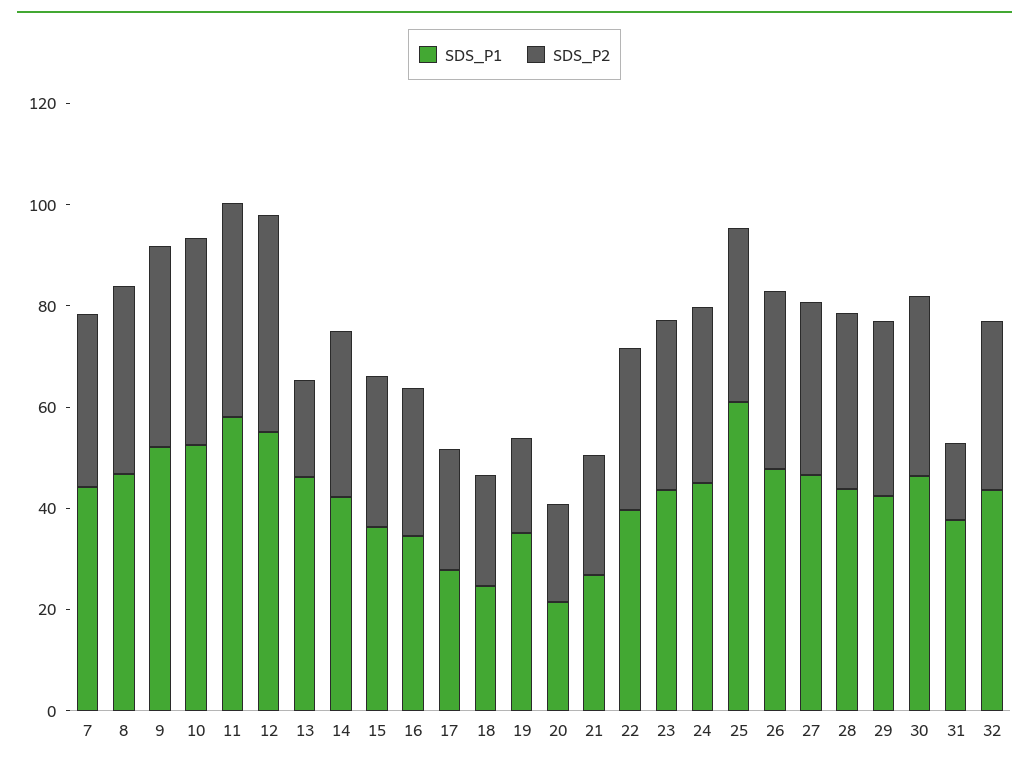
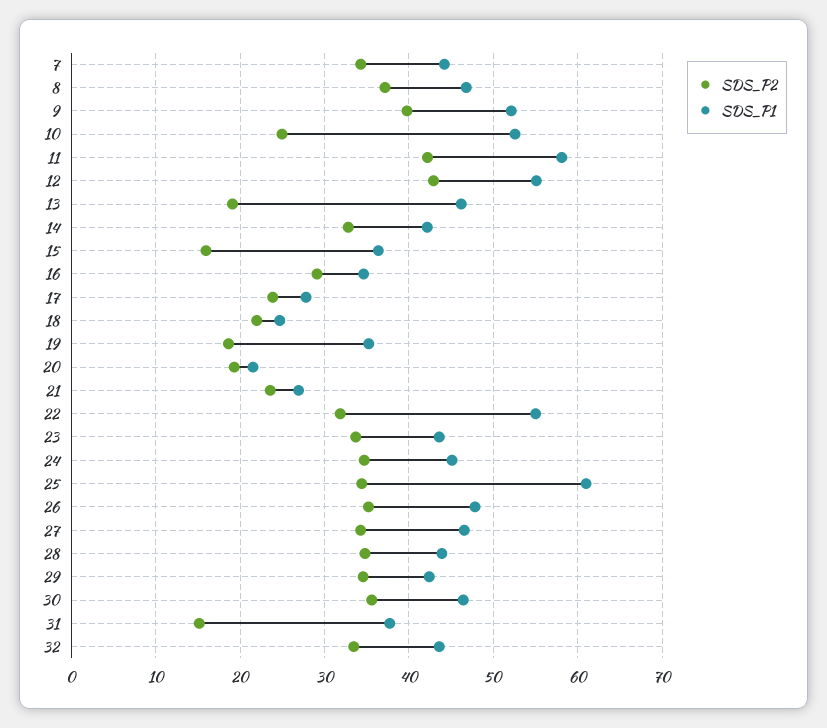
  {
    "SDS_P1": {
      "7": 44,
      "8": 47,
      "9": 52,
      "10": 53,
      "11": 58,
      "12": 55,
      "13": 46,
      "14": 42,
      "15": 36,
      "16": 35,
      "17": 28,
      "18": 25,
      "19": 35,
      "20": 22,
      "21": 27,
-     "22": 40,
+     "22": 55,
      "23": 44,
      "24": 45,
      "25": 61,
      "26": 48,
      "27": 47,
      "28": 44,
      "29": 42,
      "30": 46,
      "31": 38,
      "32": 44
    },
    "SDS_P2": {
      "7": 34,
      "8": 37,
      "9": 40,
-     "10": 40,
+     "10": 25,
      "11": 42,
      "12": 43,
      "13": 19,
      "14": 33,
-     "15": 30,
+     "15": 16,
      "16": 29,
      "17": 24,
      "18": 22,
      "19": 19,
      "20": 19,
      "21": 24,
      "22": 32,
      "23": 34,
      "24": 35,
      "25": 34,
      "26": 35,
      "27": 34,
      "28": 35,
      "29": 35,
      "30": 36,
      "31": 15,
      "32": 33
    }
  }

